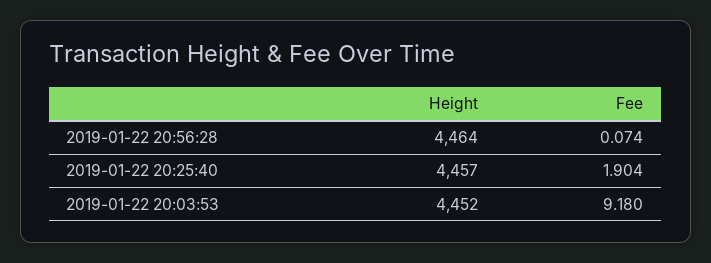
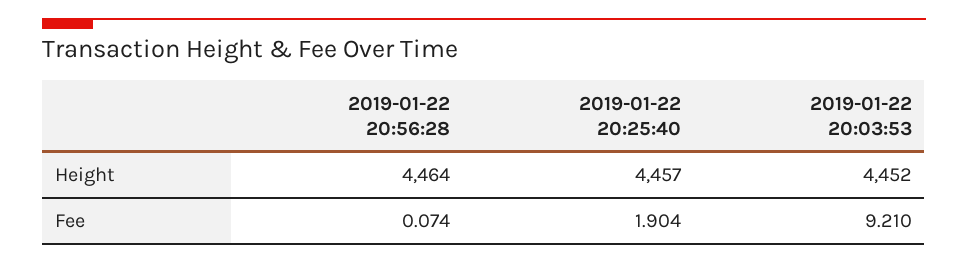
  {
    "Height": {
      "2019-01-22 20:56:28": 4464,
      "2019-01-22 20:25:40": 4457,
      "2019-01-22 20:03:53": 4452
    },
    "Fee": {
      "2019-01-22 20:56:28": 0.074,
      "2019-01-22 20:25:40": 1.904,
-     "2019-01-22 20:03:53": 9.18
+     "2019-01-22 20:03:53": 9.21
    }
  }

